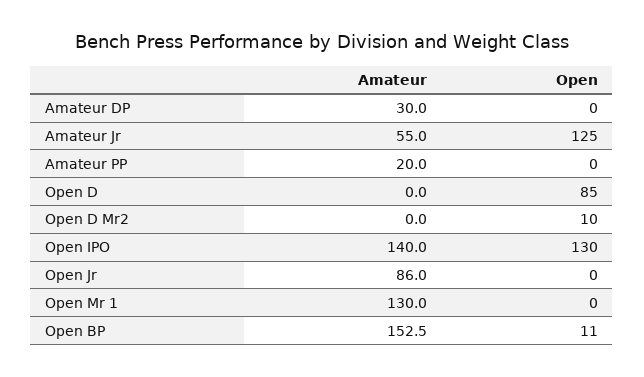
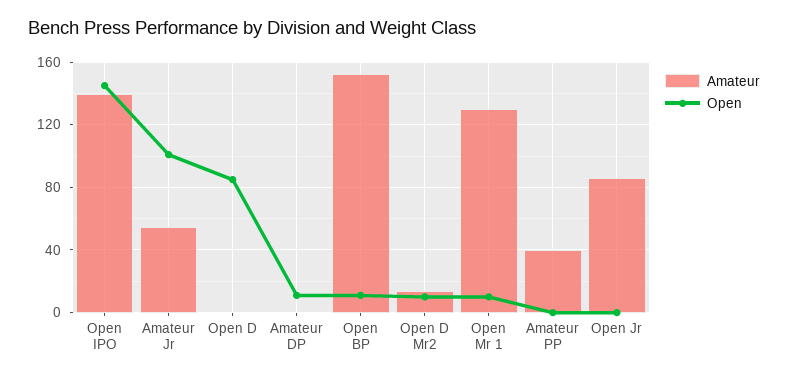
  {
    "Amateur": {
-     "Amateur DP": 30,
+     "Amateur DP": 0,
      "Amateur Jr": 55,
-     "Amateur PP": 20,
+     "Amateur PP": 40,
      "Open D": 0,
-     "Open D Mr2": 0,
+     "Open D Mr2": 15,
      "Open IPO": 140,
      "Open Jr": 86,
      "Open Mr 1": 130,
      "Open BP": 152.5
    },
    "Open": {
-     "Amateur DP": 0,
+     "Amateur DP": 10,
-     "Amateur Jr": 125,
+     "Amateur Jr": 100,
      "Amateur PP": 0,
      "Open D": 85,
      "Open D Mr2": 10,
-     "Open IPO": 130,
+     "Open IPO": 145,
      "Open Jr": 0,
-     "Open Mr 1": 0,
+     "Open Mr 1": 10,
      "Open BP": 11
    }
  }

